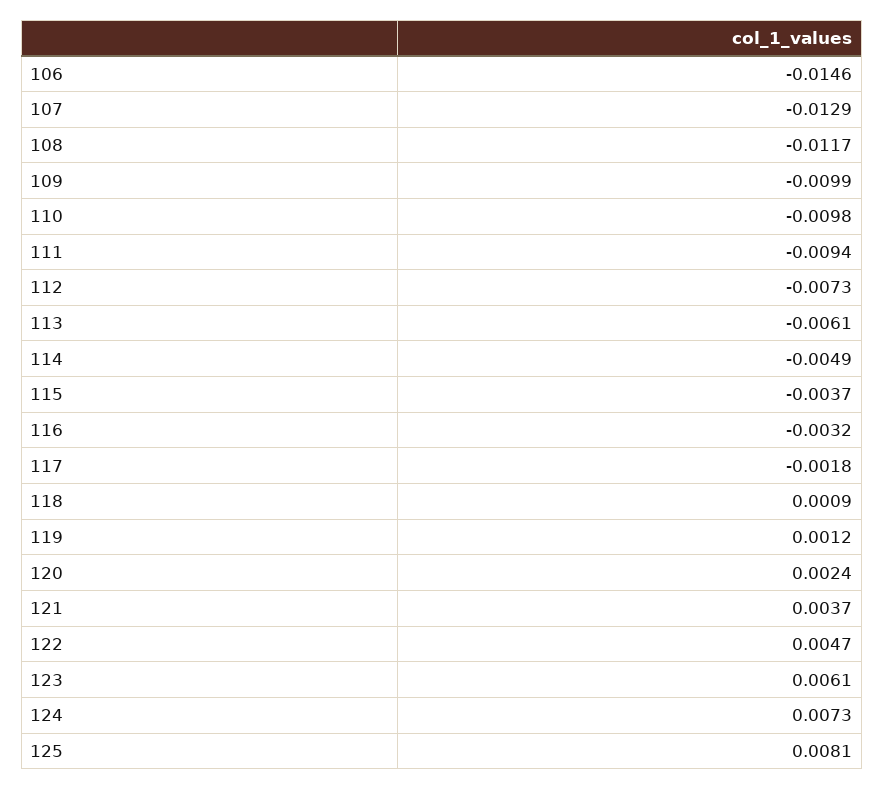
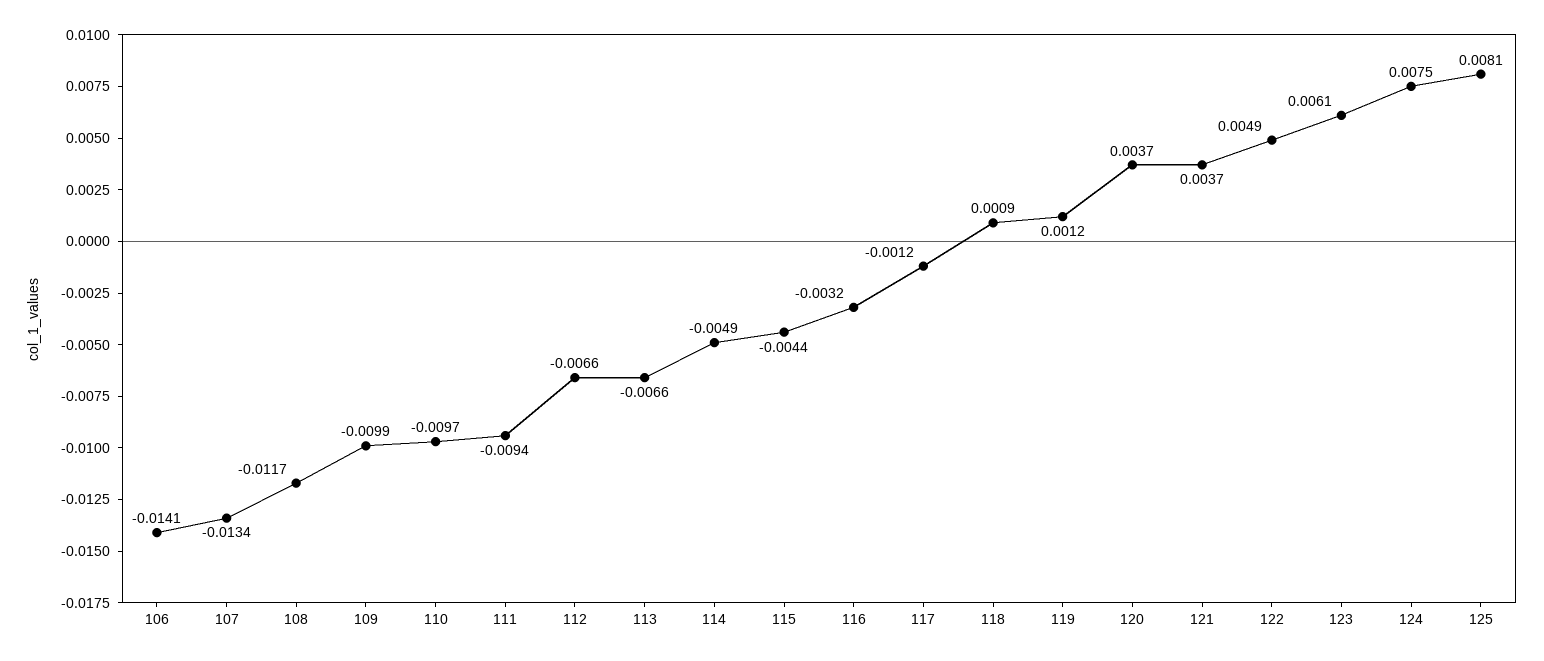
  {
-   "106": -0.0146,
+   "106": -0.0141,
-   "107": -0.0129,
+   "107": -0.0134,
    "108": -0.0117,
    "109": -0.0099,
-   "110": -0.0098,
+   "110": -0.0097,
    "111": -0.0094,
-   "112": -0.0073,
+   "112": -0.0066,
-   "113": -0.0061,
+   "113": -0.0066,
    "114": -0.0049,
-   "115": -0.0037,
+   "115": -0.0044,
    "116": -0.0032,
-   "117": -0.0018,
+   "117": -0.0012,
    "118": 0.0009,
    "119": 0.0012,
-   "120": 0.0024,
+   "120": 0.0037,
    "121": 0.0037,
-   "122": 0.0047,
+   "122": 0.0049,
    "123": 0.0061,
-   "124": 0.0073,
+   "124": 0.0075,
    "125": 0.0081
  }

